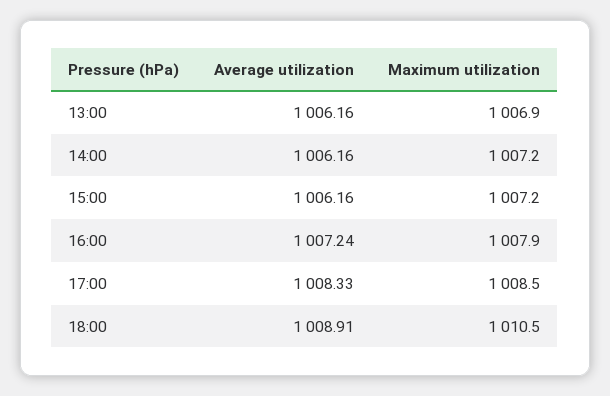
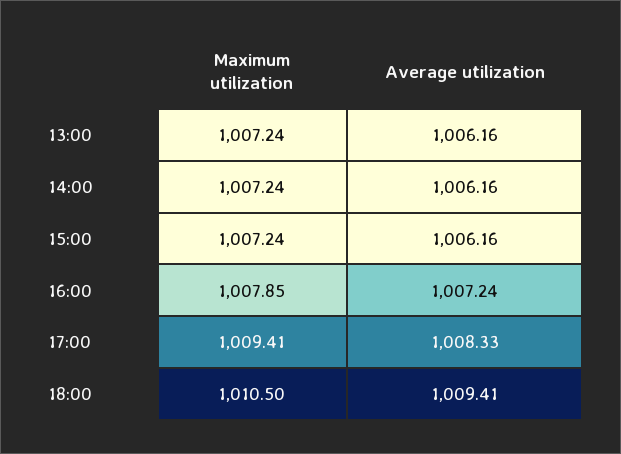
  {
    "Average utilization": {
      "13:00": 1006.16,
      "14:00": 1006.16,
      "15:00": 1006.16,
      "16:00": 1007.24,
      "17:00": 1008.33,
-     "18:00": 1008.91
+     "18:00": 1009.41
    },
    "Maximum utilization": {
-     "13:00": 1006.9,
+     "13:00": 1007.24,
      "14:00": 1007.24,
      "15:00": 1007.24,
      "16:00": 1007.85,
-     "17:00": 1008.5,
+     "17:00": 1009.41,
      "18:00": 1010.5
    }
  }

